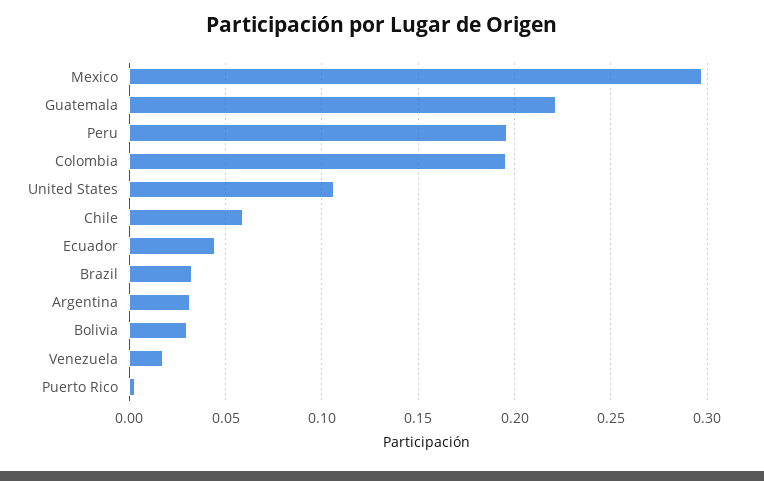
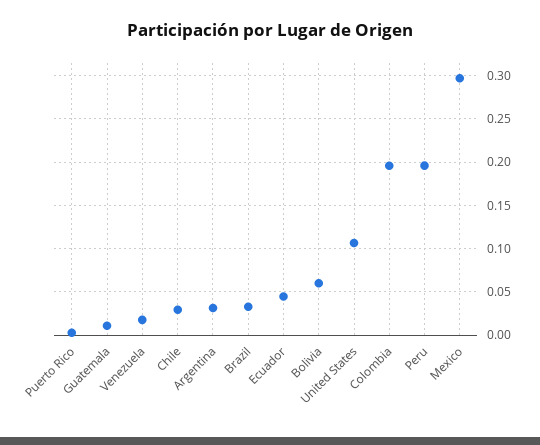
  {
    "Mexico": 0.295,
-   "Guatemala": 0.22,
+   "Guatemala": 0.01,
    "Peru": 0.195,
    "Colombia": 0.195,
    "United States": 0.105,
-   "Chile": 0.06,
+   "Chile": 0.03,
    "Ecuador": 0.045,
    "Brazil": 0.035,
    "Argentina": 0.03,
-   "Bolivia": 0.03,
+   "Bolivia": 0.06,
    "Venezuela": 0.02,
    "Puerto Rico": 0.005
  }

